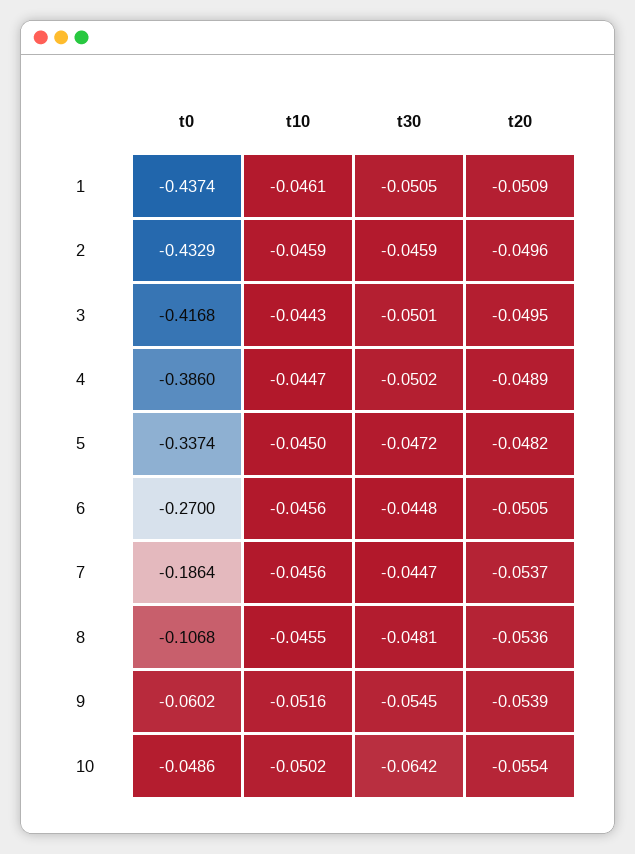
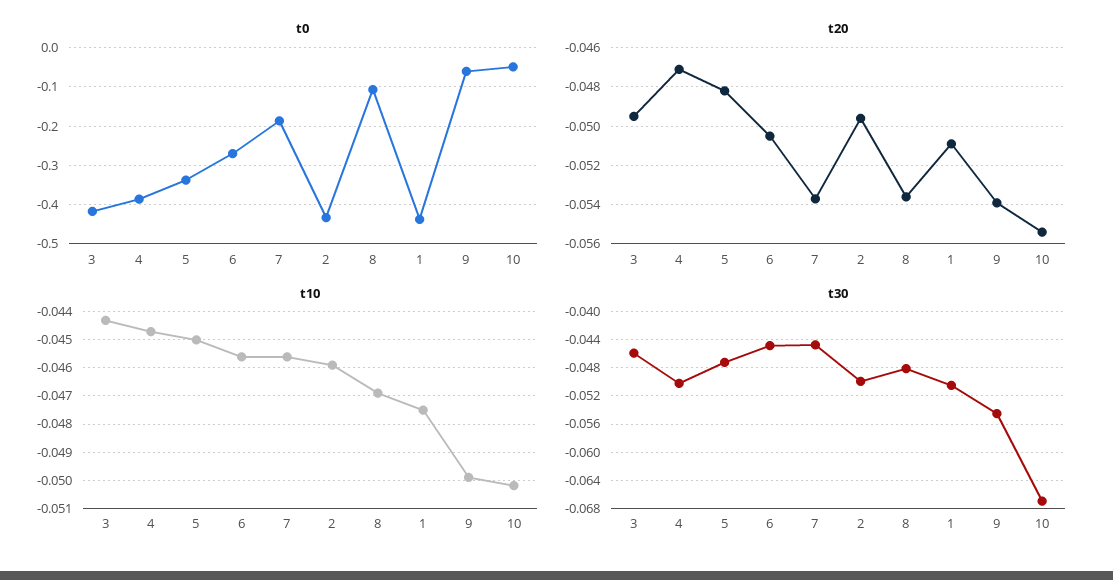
  {
    "t0": {
      "1": -0.4374,
      "2": -0.4329,
      "3": -0.4168,
      "4": -0.386,
      "5": -0.3374,
      "6": -0.27,
      "7": -0.1864,
      "8": -0.1068,
      "9": -0.0602,
      "10": -0.0486
    },
    "t10": {
-     "1": -0.0461,
+     "1": -0.0475,
      "2": -0.0459,
      "3": -0.0443,
      "4": -0.0447,
      "5": -0.045,
      "6": -0.0456,
      "7": -0.0456,
-     "8": -0.0455,
+     "8": -0.047,
-     "9": -0.0516,
+     "9": -0.05,
      "10": -0.0502
    },
    "t30": {
      "1": -0.0505,
-     "2": -0.0459,
+     "2": -0.05,
-     "3": -0.0501,
+     "3": -0.046,
      "4": -0.0502,
      "5": -0.0472,
      "6": -0.0448,
      "7": -0.0447,
      "8": -0.0481,
      "9": -0.0545,
-     "10": -0.0642
+     "10": -0.067
    },
    "t20": {
      "1": -0.0509,
      "2": -0.0496,
      "3": -0.0495,
-     "4": -0.0489,
+     "4": -0.047,
      "5": -0.0482,
      "6": -0.0505,
      "7": -0.0537,
      "8": -0.0536,
      "9": -0.0539,
      "10": -0.0554
    }
  }

